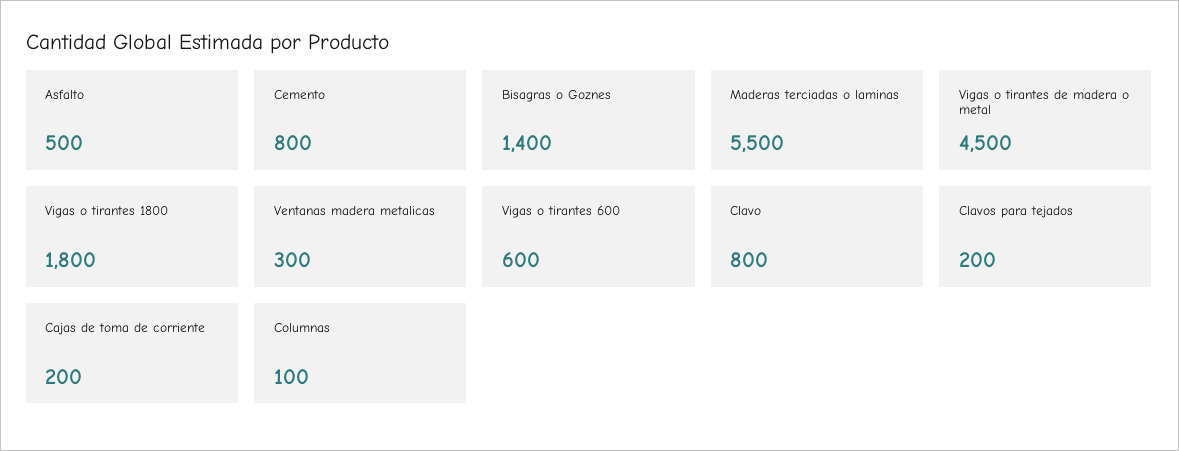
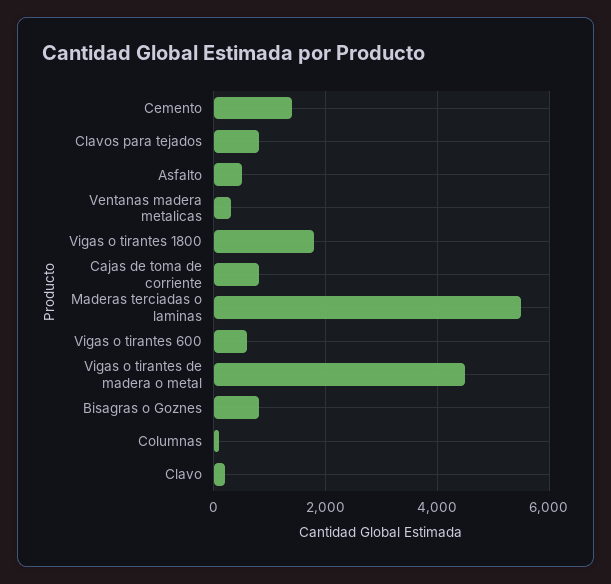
  {
    "Asfalto": 500,
-   "Cemento": 800,
+   "Cemento": 1400,
-   "Bisagras o Goznes": 1400,
+   "Bisagras o Goznes": 800,
    "Maderas terciadas o laminas": 5500,
    "Vigas o tirantes de madera o metal": 4500,
    "Vigas o tirantes 1800": 1800,
    "Ventanas madera metalicas": 300,
    "Vigas o tirantes 600": 600,
-   "Clavo": 800,
+   "Clavo": 200,
-   "Clavos para tejados": 200,
+   "Clavos para tejados": 800,
-   "Cajas de toma de corriente": 200,
+   "Cajas de toma de corriente": 800,
    "Columnas": 100
  }

